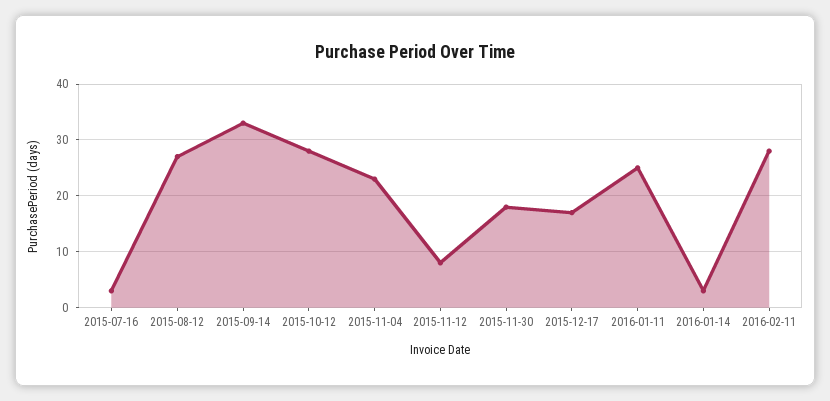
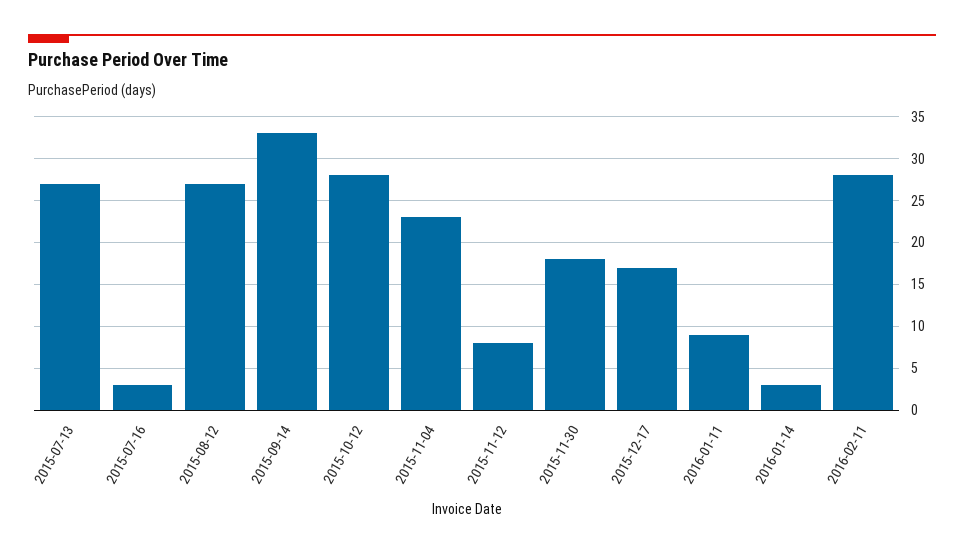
  {
    "2015-07-16": 3,
    "2015-08-12": 27,
    "2015-09-14": 33,
    "2015-10-12": 28,
    "2015-11-04": 23,
    "2015-11-12": 8,
    "2015-11-30": 18,
    "2015-12-17": 17,
-   "2016-01-11": 25,
+   "2016-01-11": 9,
    "2016-01-14": 3,
-   "2016-02-11": 28
+   "2016-02-11": 28,
+   "2015-07-13": 27
  }

